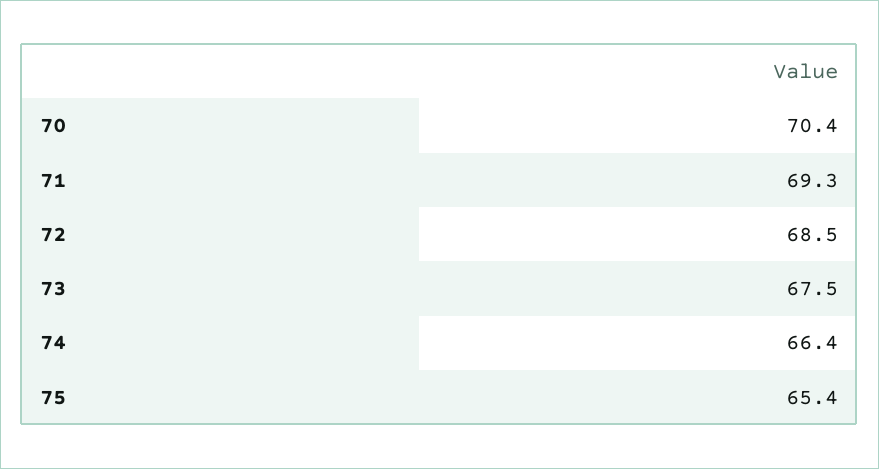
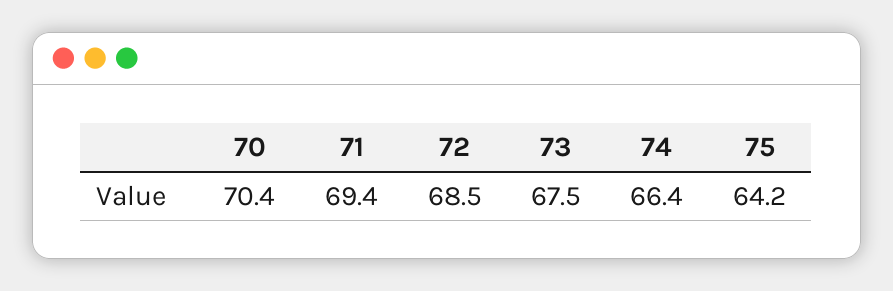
  {
    "70": 70.4,
-   "71": 69.3,
+   "71": 69.4,
    "72": 68.5,
    "73": 67.5,
    "74": 66.4,
-   "75": 65.4
+   "75": 64.2
  }

